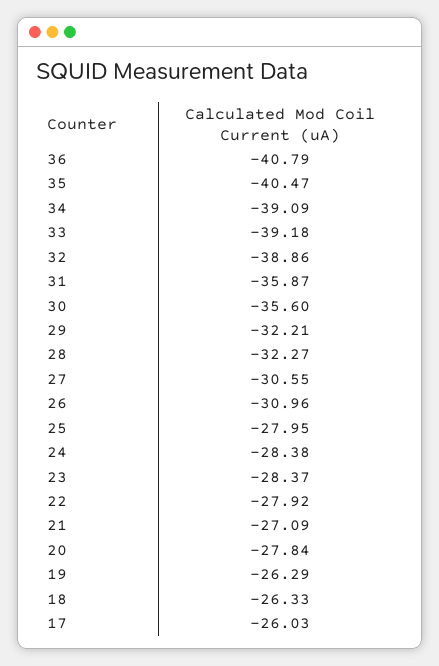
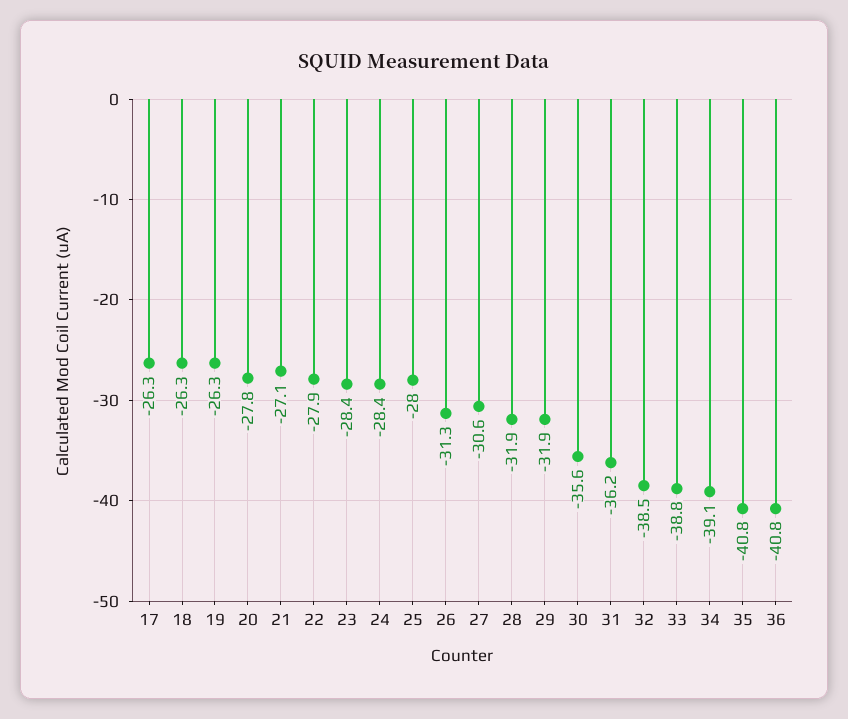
  {
    "36": -40.79,
-   "35": -40.47,
+   "35": -40.8,
    "34": -39.09,
-   "33": -39.18,
+   "33": -38.8,
-   "32": -38.86,
+   "32": -38.5,
-   "31": -35.87,
+   "31": -36.2,
    "30": -35.6,
-   "29": -32.21,
+   "29": -31.9,
-   "28": -32.27,
+   "28": -31.9,
    "27": -30.55,
-   "26": -30.96,
+   "26": -31.3,
    "25": -27.95,
    "24": -28.38,
    "23": -28.37,
    "22": -27.92,
    "21": -27.09,
    "20": -27.84,
    "19": -26.29,
    "18": -26.33,
-   "17": -26.03
+   "17": -26.3
  }

